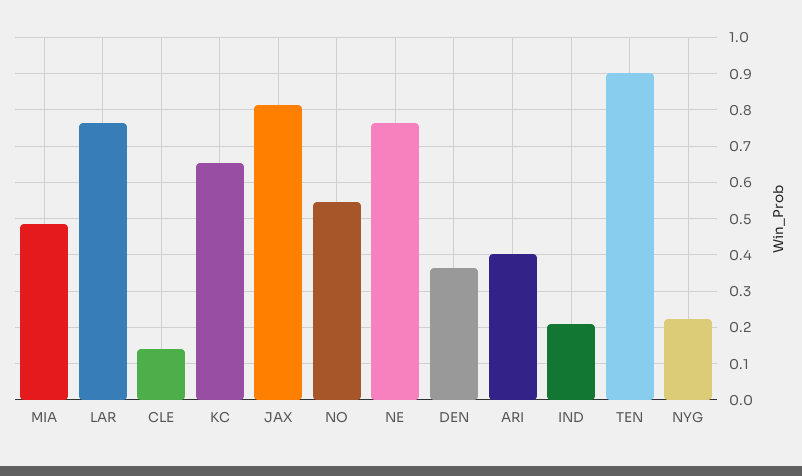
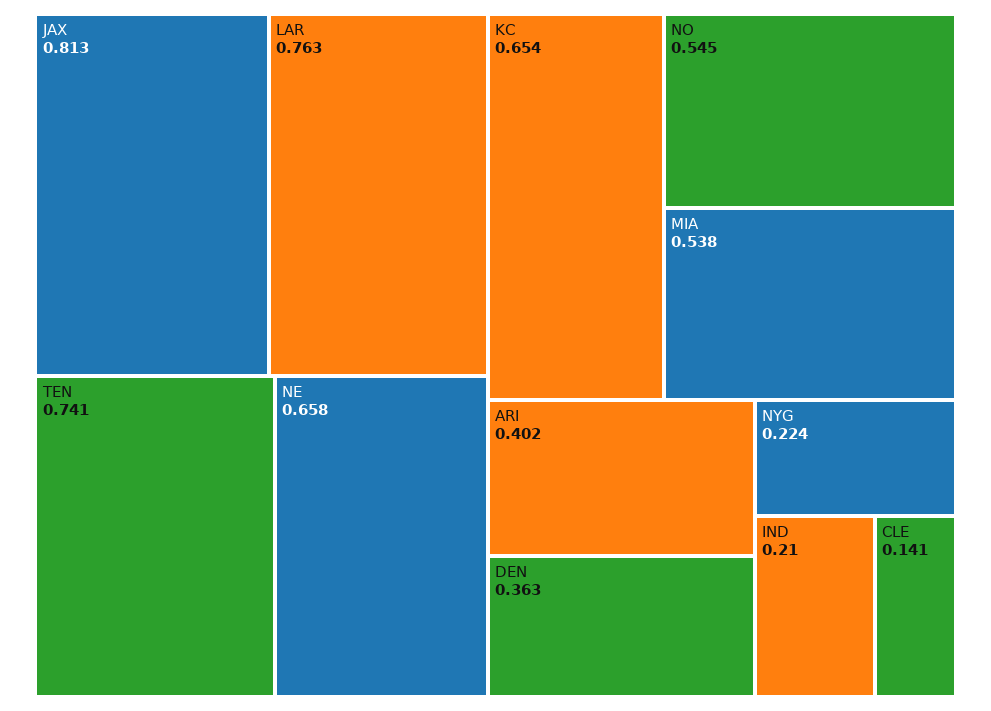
  {
-   "MIA": 0.48,
+   "MIA": 0.538,
    "LAR": 0.763,
    "CLE": 0.141,
    "KC": 0.654,
    "JAX": 0.813,
    "NO": 0.545,
-   "NE": 0.76,
+   "NE": 0.658,
    "DEN": 0.363,
    "ARI": 0.402,
    "IND": 0.21,
-   "TEN": 0.9,
+   "TEN": 0.741,
    "NYG": 0.224
  }

